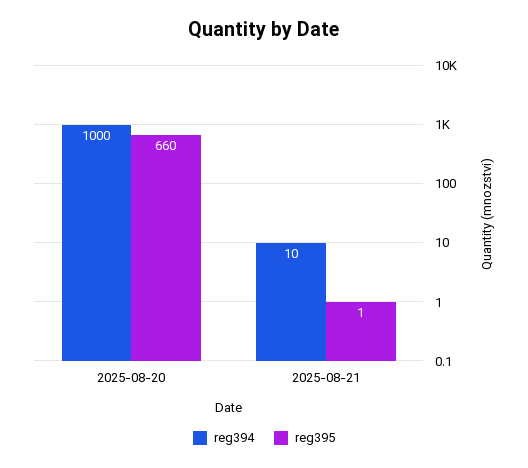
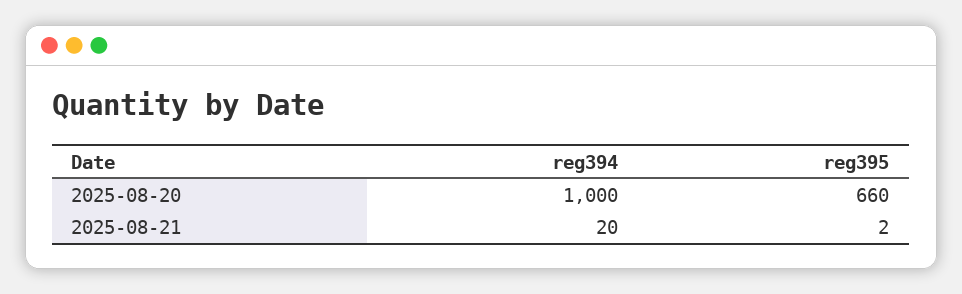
  {
    "reg394": {
      "2025-08-20": 1000,
-     "2025-08-21": 10
+     "2025-08-21": 20
    },
    "reg395": {
      "2025-08-20": 660,
-     "2025-08-21": 1
+     "2025-08-21": 2
    }
  }

